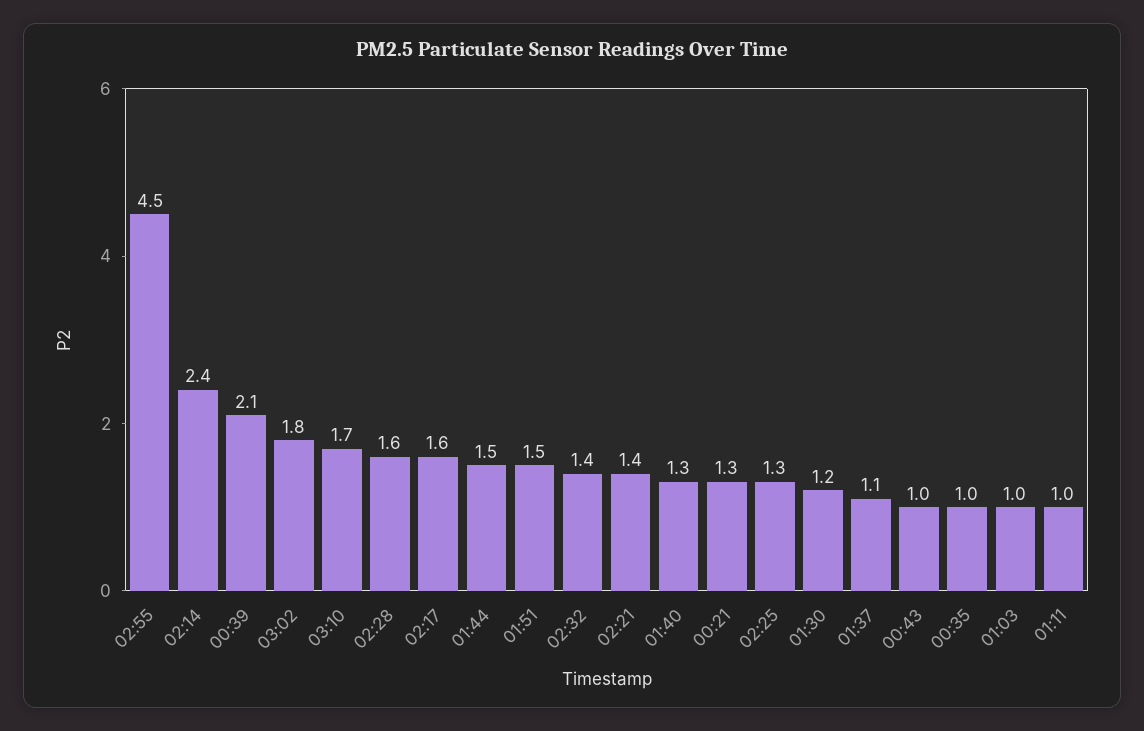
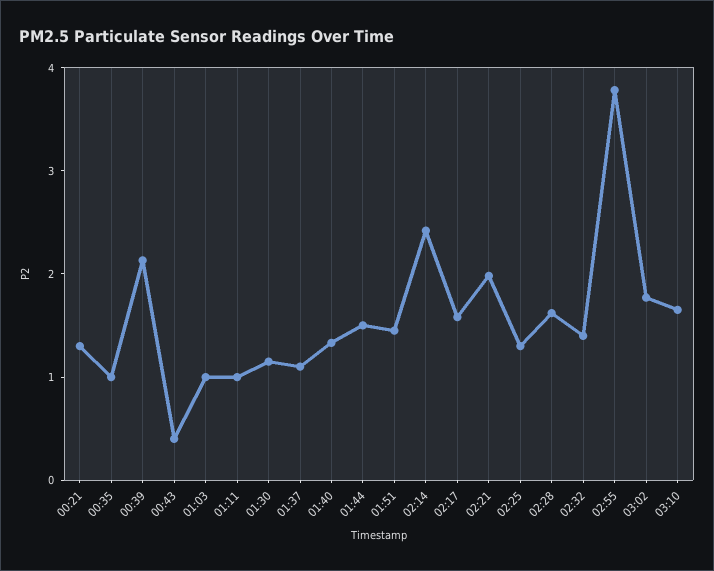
  {
-   "02:55": 4.5,
+   "02:55": 3.8,
    "02:14": 2.4,
    "00:39": 2.1,
    "03:02": 1.8,
    "03:10": 1.7,
    "02:28": 1.6,
    "02:17": 1.6,
    "01:44": 1.5,
    "01:51": 1.5,
    "02:32": 1.4,
-   "02:21": 1.4,
+   "02:21": 2,
    "01:40": 1.3,
    "00:21": 1.3,
    "02:25": 1.3,
    "01:30": 1.2,
    "01:37": 1.1,
-   "00:43": 1,
+   "00:43": 0.4,
    "00:35": 1,
    "01:03": 1,
    "01:11": 1
  }

